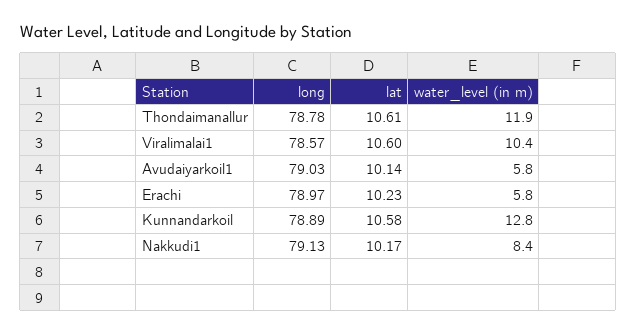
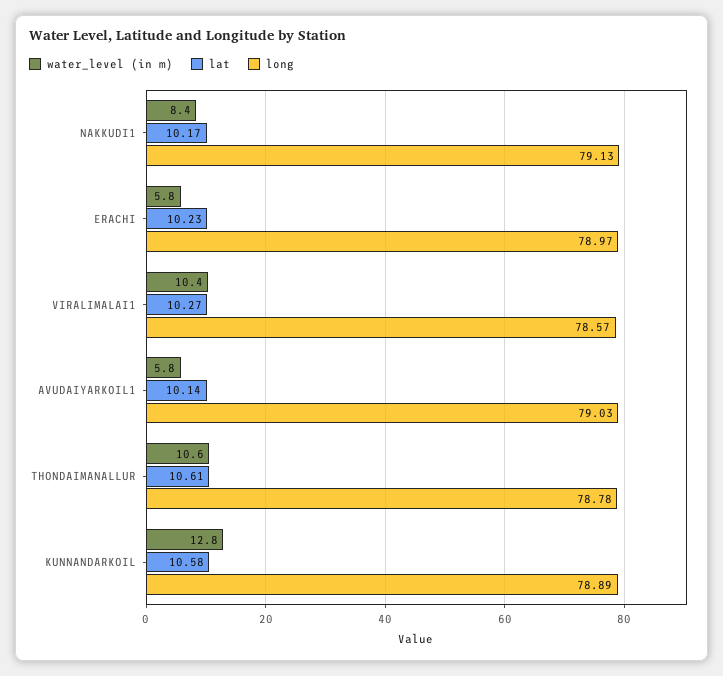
  {
    "long": {
      "Thondaimanallur": 78.78,
      "Viralimalai1": 78.57,
      "Avudaiyarkoil1": 79.03,
      "Erachi": 78.97,
      "Kunnandarkoil": 78.89,
      "Nakkudi1": 79.13
    },
    "lat": {
      "Thondaimanallur": 10.61,
-     "Viralimalai1": 10.6,
+     "Viralimalai1": 10.27,
      "Avudaiyarkoil1": 10.14,
      "Erachi": 10.23,
      "Kunnandarkoil": 10.58,
      "Nakkudi1": 10.17
    },
    "water_level (in m)": {
-     "Thondaimanallur": 11.9,
+     "Thondaimanallur": 10.6,
      "Viralimalai1": 10.4,
      "Avudaiyarkoil1": 5.8,
      "Erachi": 5.8,
      "Kunnandarkoil": 12.8,
      "Nakkudi1": 8.4
    }
  }

